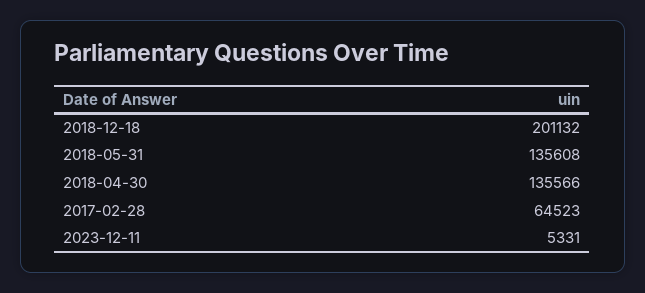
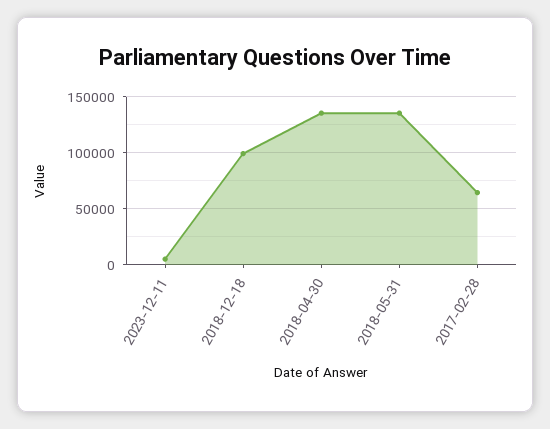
  {
-   "2018-12-18": 201132,
+   "2018-12-18": 100000,
    "2018-05-31": 135608,
    "2018-04-30": 135566,
    "2017-02-28": 64523,
    "2023-12-11": 5331
  }

